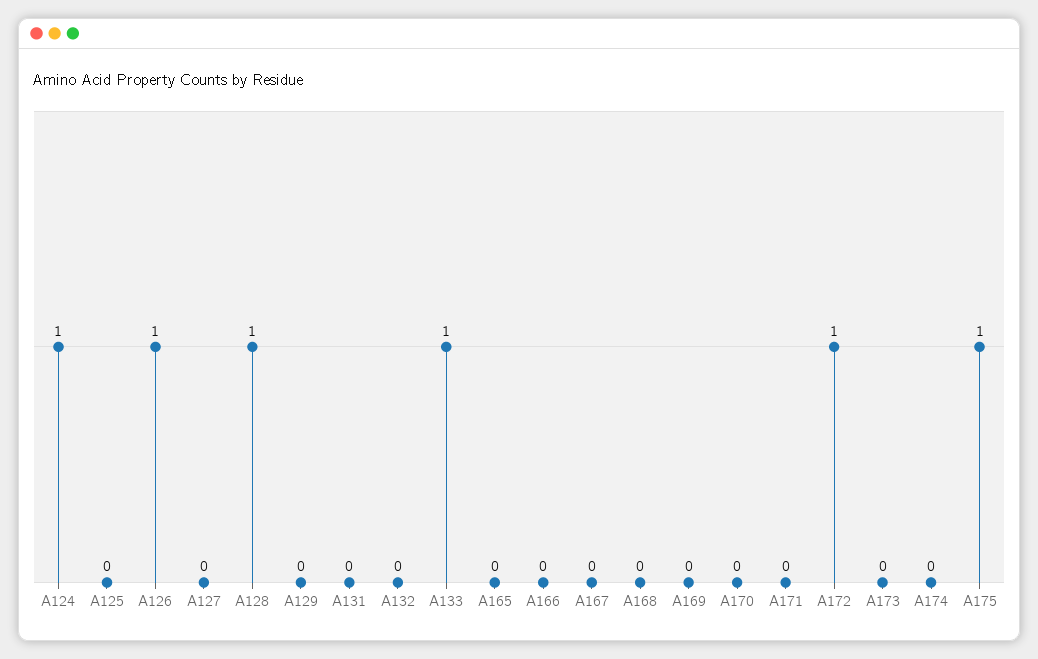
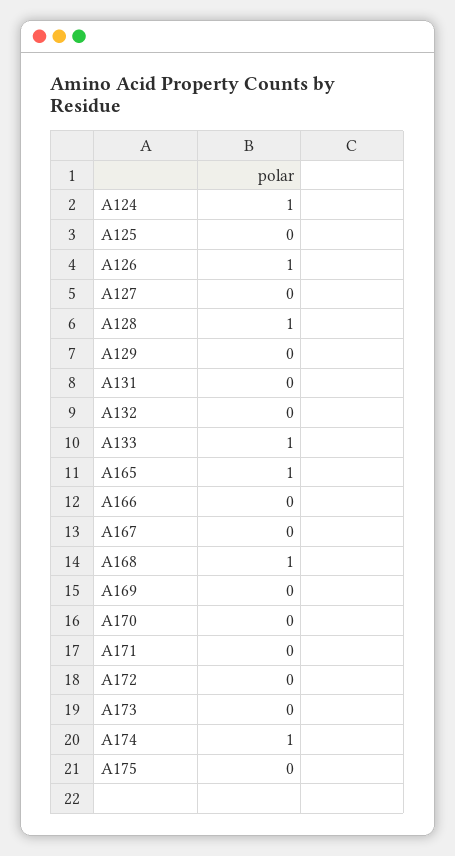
  {
    "A124": 1,
    "A125": 0,
    "A126": 1,
    "A127": 0,
    "A128": 1,
    "A129": 0,
    "A131": 0,
    "A132": 0,
    "A133": 1,
-   "A165": 0,
+   "A165": 1,
    "A166": 0,
    "A167": 0,
-   "A168": 0,
+   "A168": 1,
    "A169": 0,
    "A170": 0,
    "A171": 0,
-   "A172": 1,
+   "A172": 0,
    "A173": 0,
-   "A174": 0,
+   "A174": 1,
-   "A175": 1
+   "A175": 0
  }

